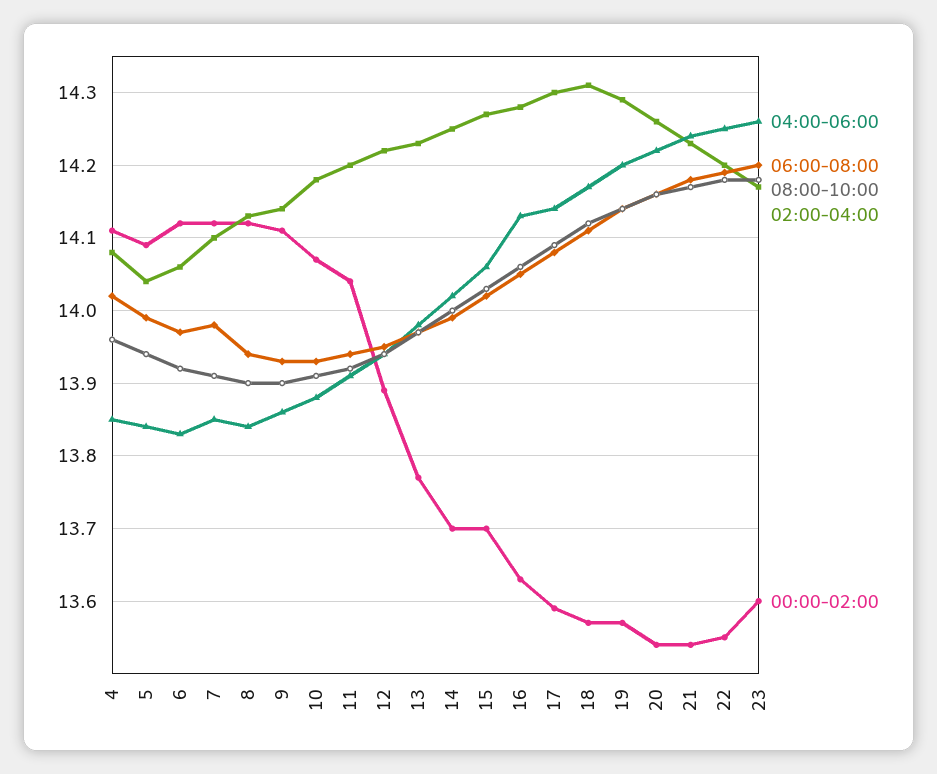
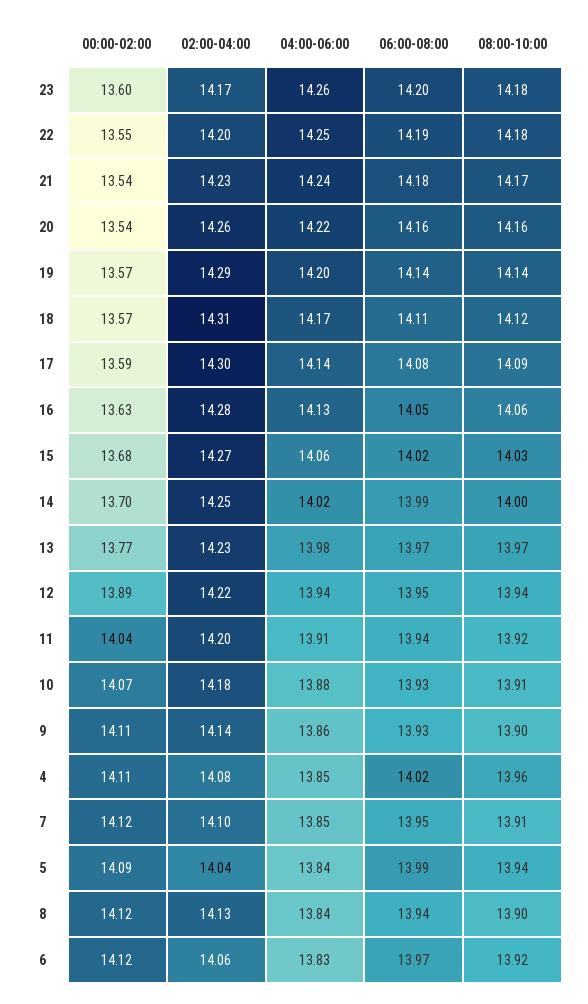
  {
    "04:00-06:00": {
      "4": 13.85,
      "5": 13.84,
      "6": 13.83,
      "7": 13.85,
      "8": 13.84,
      "9": 13.86,
      "10": 13.88,
      "11": 13.91,
      "12": 13.94,
      "13": 13.98,
      "14": 14.02,
      "15": 14.06,
      "16": 14.13,
      "17": 14.14,
      "18": 14.17,
      "19": 14.2,
      "20": 14.22,
      "21": 14.24,
      "22": 14.25,
      "23": 14.26
    },
    "06:00-08:00": {
      "4": 14.02,
      "5": 13.99,
      "6": 13.97,
-     "7": 13.98,
+     "7": 13.95,
      "8": 13.94,
      "9": 13.93,
      "10": 13.93,
      "11": 13.94,
      "12": 13.95,
      "13": 13.97,
      "14": 13.99,
      "15": 14.02,
      "16": 14.05,
      "17": 14.08,
      "18": 14.11,
      "19": 14.14,
      "20": 14.16,
      "21": 14.18,
      "22": 14.19,
      "23": 14.2
    },
    "08:00-10:00": {
      "4": 13.96,
      "5": 13.94,
      "6": 13.92,
      "7": 13.91,
      "8": 13.9,
      "9": 13.9,
      "10": 13.91,
      "11": 13.92,
      "12": 13.94,
      "13": 13.97,
      "14": 14,
      "15": 14.03,
      "16": 14.06,
      "17": 14.09,
      "18": 14.12,
      "19": 14.14,
      "20": 14.16,
      "21": 14.17,
      "22": 14.18,
      "23": 14.18
    },
    "02:00-04:00": {
      "4": 14.08,
      "5": 14.04,
      "6": 14.06,
      "7": 14.1,
      "8": 14.13,
      "9": 14.14,
      "10": 14.18,
      "11": 14.2,
      "12": 14.22,
      "13": 14.23,
      "14": 14.25,
      "15": 14.27,
      "16": 14.28,
      "17": 14.3,
      "18": 14.31,
      "19": 14.29,
      "20": 14.26,
      "21": 14.23,
      "22": 14.2,
      "23": 14.17
    },
    "00:00-02:00": {
      "4": 14.11,
      "5": 14.09,
      "6": 14.12,
      "7": 14.12,
      "8": 14.12,
      "9": 14.11,
      "10": 14.07,
      "11": 14.04,
      "12": 13.89,
      "13": 13.77,
      "14": 13.7,
-     "15": 13.7,
+     "15": 13.68,
      "16": 13.63,
      "17": 13.59,
      "18": 13.57,
      "19": 13.57,
      "20": 13.54,
      "21": 13.54,
      "22": 13.55,
      "23": 13.6
    }
  }

